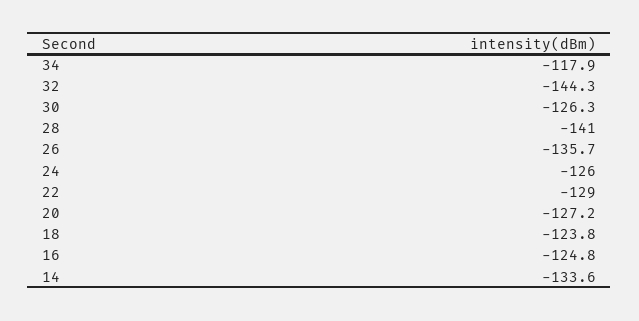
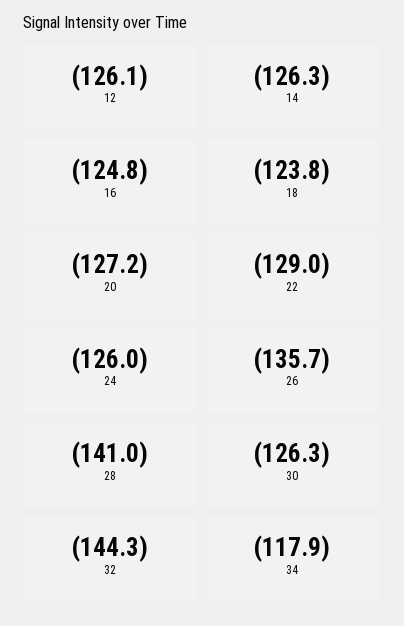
  {
    "34": -117.9,
    "32": -144.3,
    "30": -126.3,
    "28": -141,
    "26": -135.7,
    "24": -126,
    "22": -129,
    "20": -127.2,
    "18": -123.8,
    "16": -124.8,
-   "14": -133.6
+   "14": -126.3,
+   "12": -126.1
  }

